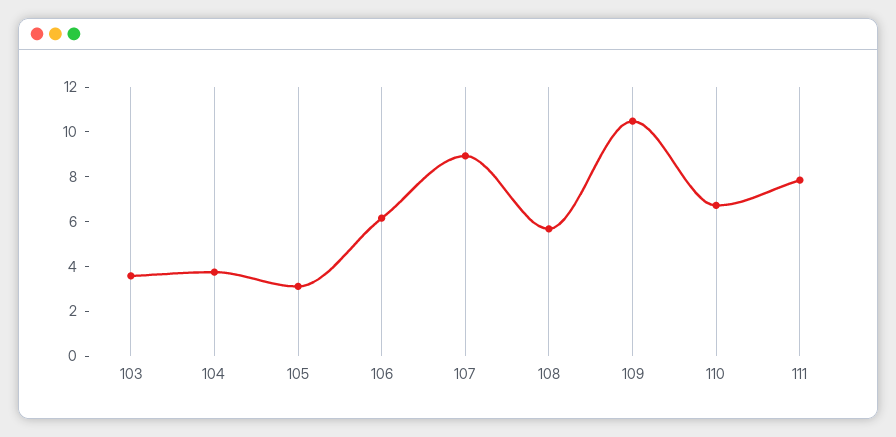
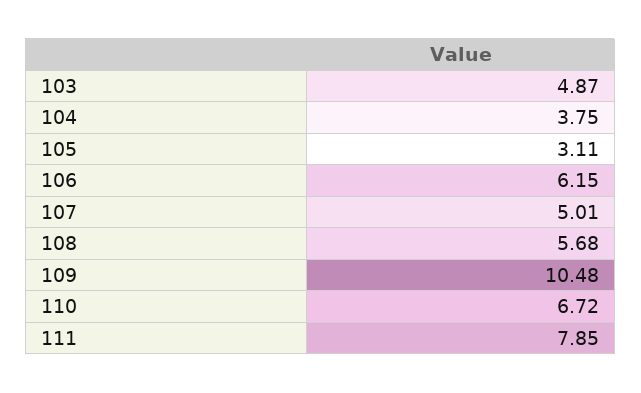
  {
-   "103": 3.5,
+   "103": 4.87,
    "104": 3.75,
    "105": 3.11,
    "106": 6.15,
-   "107": 9,
+   "107": 5.01,
    "108": 5.68,
    "109": 10.48,
    "110": 6.72,
    "111": 7.85
  }

